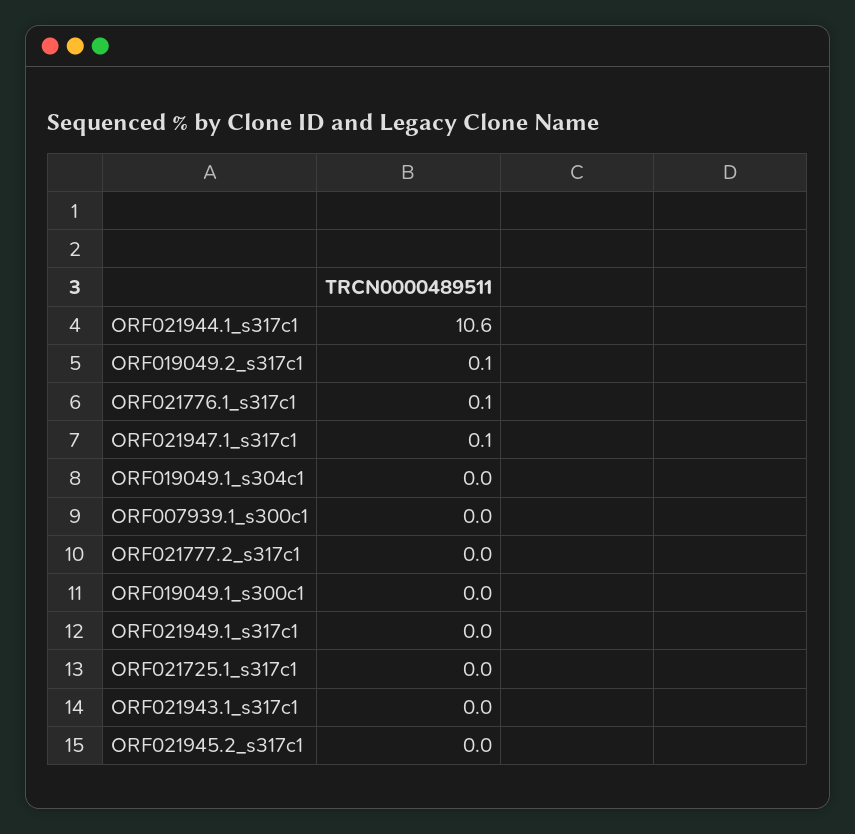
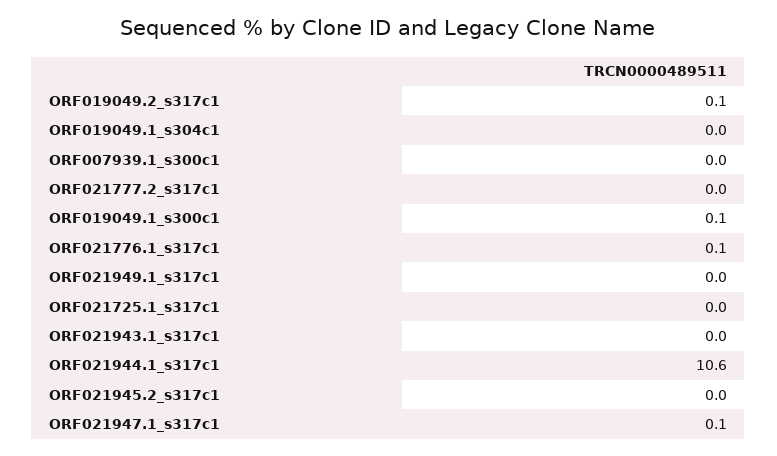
  {
    "ORF021944.1_s317c1": 10.6,
    "ORF019049.2_s317c1": 0.1,
    "ORF021776.1_s317c1": 0.1,
    "ORF021947.1_s317c1": 0.1,
    "ORF019049.1_s304c1": 0,
    "ORF007939.1_s300c1": 0,
    "ORF021777.2_s317c1": 0,
-   "ORF019049.1_s300c1": 0,
+   "ORF019049.1_s300c1": 0.1,
    "ORF021949.1_s317c1": 0,
    "ORF021725.1_s317c1": 0,
    "ORF021943.1_s317c1": 0,
    "ORF021945.2_s317c1": 0
  }

